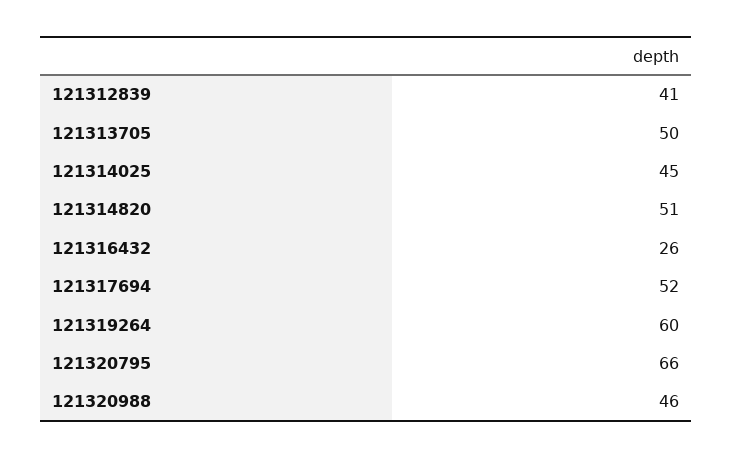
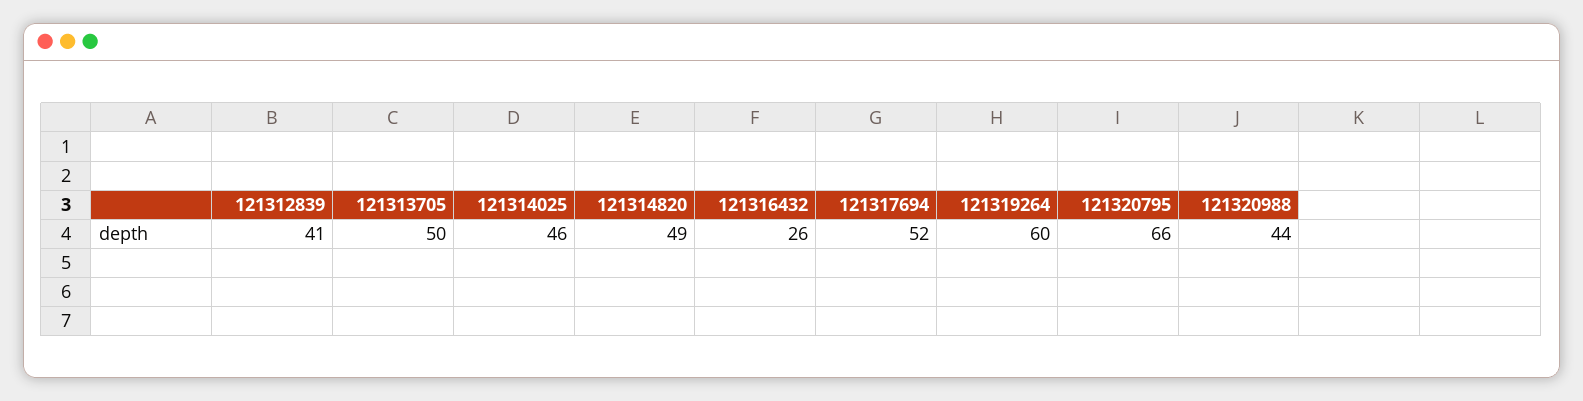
  {
    "121312839": 41,
    "121313705": 50,
-   "121314025": 45,
+   "121314025": 46,
-   "121314820": 51,
+   "121314820": 49,
    "121316432": 26,
    "121317694": 52,
    "121319264": 60,
    "121320795": 66,
-   "121320988": 46
+   "121320988": 44
  }

